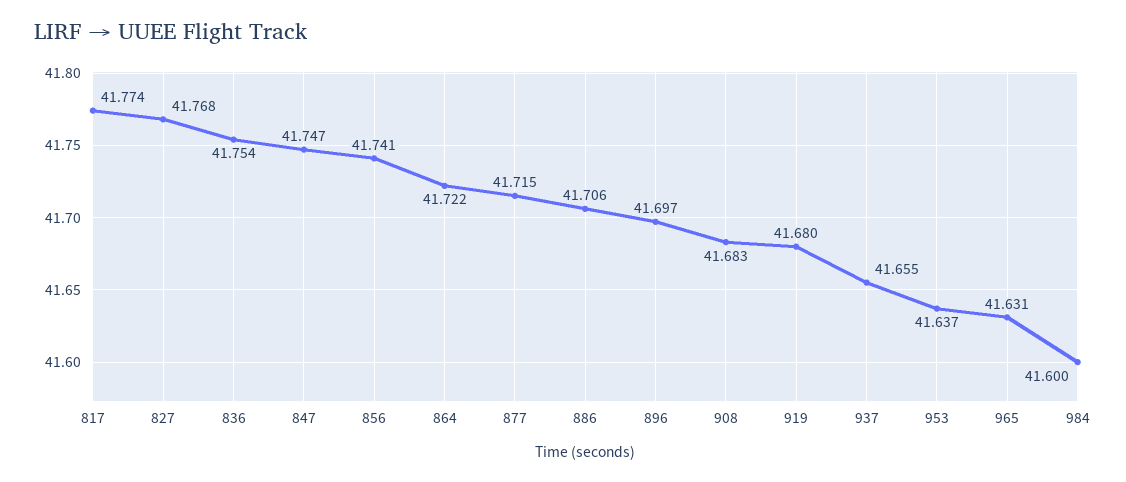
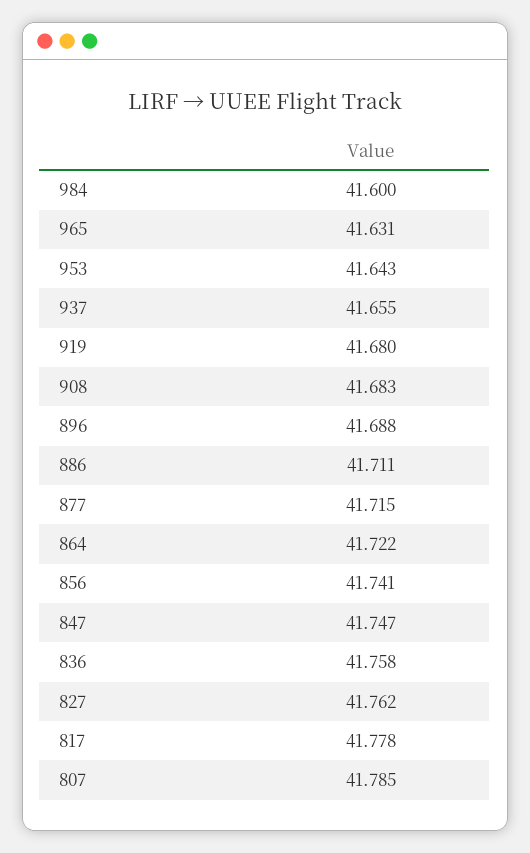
  {
-   "817": 41.774,
+   "817": 41.778,
-   "827": 41.768,
+   "827": 41.762,
-   "836": 41.754,
+   "836": 41.758,
    "847": 41.747,
    "856": 41.741,
    "864": 41.722,
    "877": 41.715,
-   "886": 41.706,
+   "886": 41.711,
-   "896": 41.697,
+   "896": 41.688,
    "908": 41.683,
    "919": 41.68,
    "937": 41.655,
-   "953": 41.637,
+   "953": 41.643,
    "965": 41.631,
-   "984": 41.6
+   "984": 41.6,
+   "807": 41.785
  }

